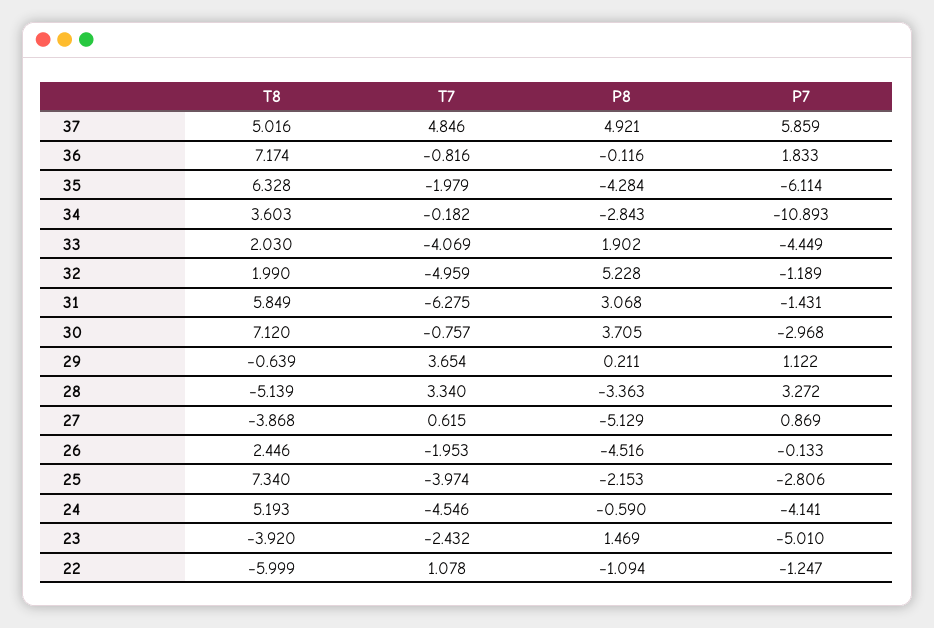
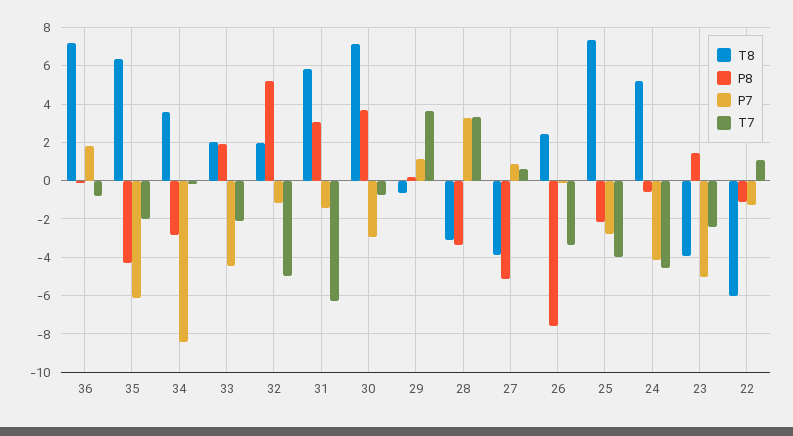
  {
    "T8": {
-     "37": 5.016,
      "36": 7.174,
      "35": 6.328,
      "34": 3.603,
      "33": 2.03,
      "32": 1.99,
      "31": 5.849,
      "30": 7.12,
      "29": -0.639,
-     "28": -5.139,
+     "28": -3,
      "27": -3.868,
      "26": 2.446,
      "25": 7.34,
      "24": 5.193,
      "23": -3.92,
      "22": -5.999
    },
    "T7": {
-     "37": 4.846,
      "36": -0.816,
      "35": -1.979,
      "34": -0.182,
-     "33": -4.069,
+     "33": -2,
      "32": -4.959,
      "31": -6.275,
      "30": -0.757,
      "29": 3.654,
      "28": 3.34,
      "27": 0.615,
-     "26": -1.953,
+     "26": -3.5,
      "25": -3.974,
      "24": -4.546,
      "23": -2.432,
      "22": 1.078
    },
    "P8": {
-     "37": 4.921,
      "36": -0.116,
      "35": -4.284,
      "34": -2.843,
      "33": 1.902,
      "32": 5.228,
      "31": 3.068,
      "30": 3.705,
      "29": 0.211,
      "28": -3.363,
      "27": -5.129,
-     "26": -4.516,
+     "26": -7.5,
      "25": -2.153,
      "24": -0.59,
      "23": 1.469,
      "22": -1.094
    },
    "P7": {
-     "37": 5.859,
      "36": 1.833,
      "35": -6.114,
-     "34": -10.893,
+     "34": -8.5,
      "33": -4.449,
      "32": -1.189,
      "31": -1.431,
      "30": -2.968,
      "29": 1.122,
      "28": 3.272,
      "27": 0.869,
      "26": -0.133,
      "25": -2.806,
      "24": -4.141,
      "23": -5.01,
      "22": -1.247
    }
  }

